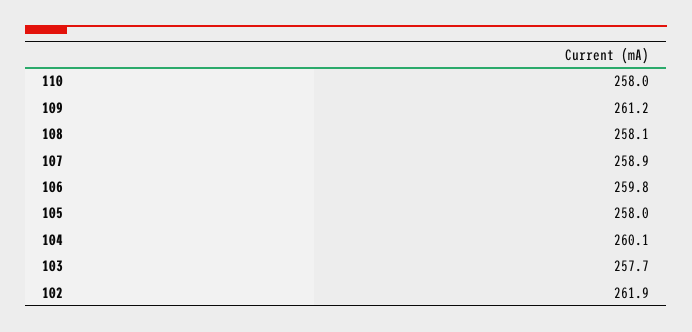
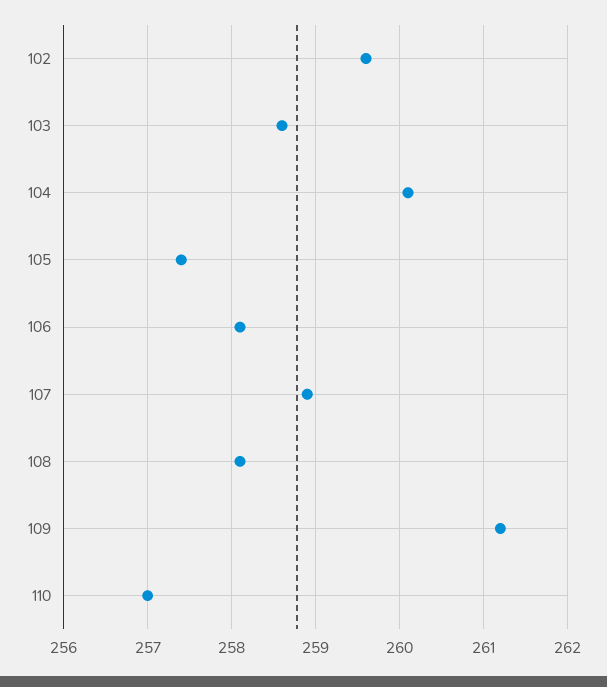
  {
-   "110": 258,
+   "110": 257,
    "109": 261.2,
    "108": 258.1,
    "107": 258.9,
-   "106": 259.8,
+   "106": 258.1,
-   "105": 258,
+   "105": 257.4,
    "104": 260.1,
-   "103": 257.7,
+   "103": 258.6,
-   "102": 261.9
+   "102": 259.6
  }

